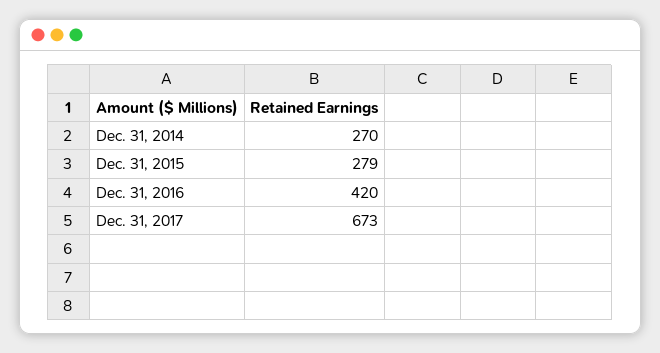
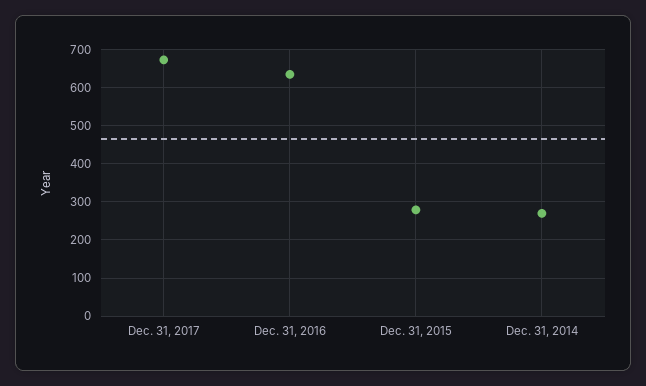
  {
    "Dec. 31, 2014": 270,
    "Dec. 31, 2015": 279,
-   "Dec. 31, 2016": 420,
+   "Dec. 31, 2016": 640,
    "Dec. 31, 2017": 673
  }

